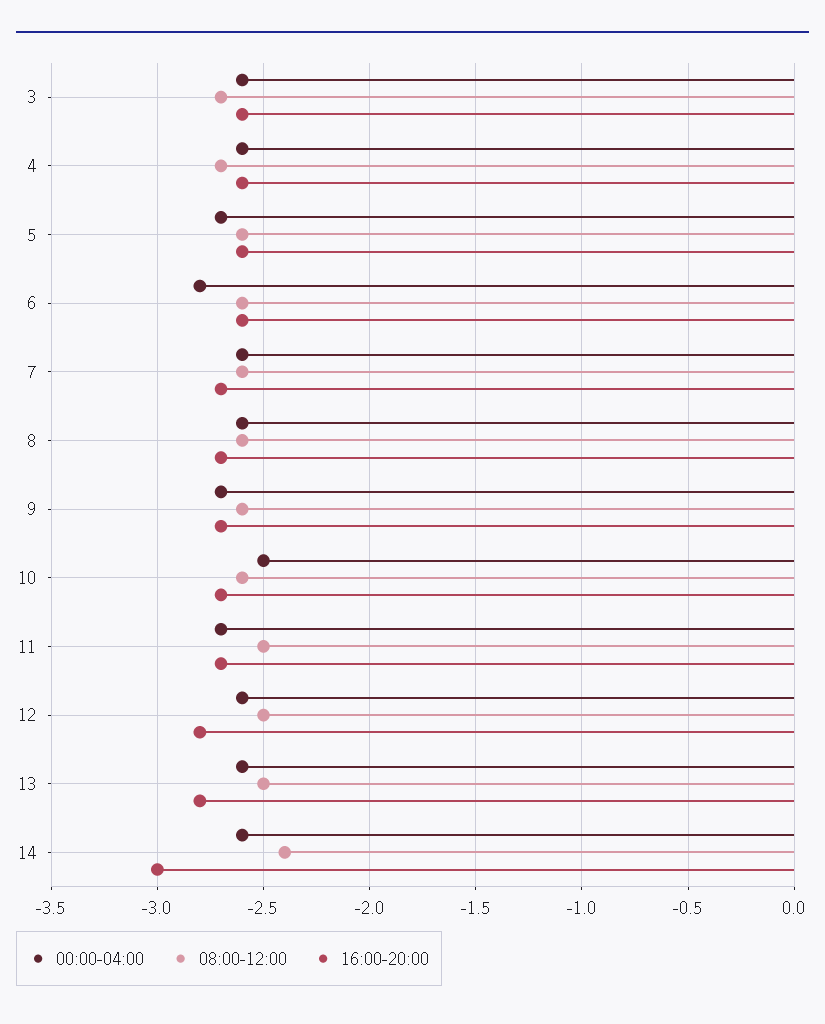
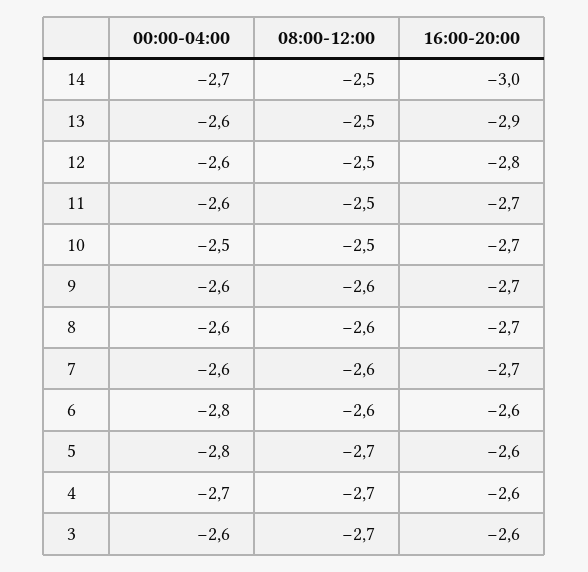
  {
    "00:00-04:00": {
      "3": -2.6,
-     "4": -2.6,
+     "4": -2.7,
-     "5": -2.7,
+     "5": -2.8,
      "6": -2.8,
      "7": -2.6,
      "8": -2.6,
-     "9": -2.7,
+     "9": -2.6,
      "10": -2.5,
-     "11": -2.7,
+     "11": -2.6,
      "12": -2.6,
      "13": -2.6,
-     "14": -2.6
+     "14": -2.7
    },
    "08:00-12:00": {
      "3": -2.7,
      "4": -2.7,
-     "5": -2.6,
+     "5": -2.7,
      "6": -2.6,
      "7": -2.6,
      "8": -2.6,
      "9": -2.6,
-     "10": -2.6,
+     "10": -2.5,
      "11": -2.5,
      "12": -2.5,
      "13": -2.5,
-     "14": -2.4
+     "14": -2.5
    },
    "16:00-20:00": {
      "3": -2.6,
      "4": -2.6,
      "5": -2.6,
      "6": -2.6,
      "7": -2.7,
      "8": -2.7,
      "9": -2.7,
      "10": -2.7,
      "11": -2.7,
      "12": -2.8,
-     "13": -2.8,
+     "13": -2.9,
      "14": -3
    }
  }

